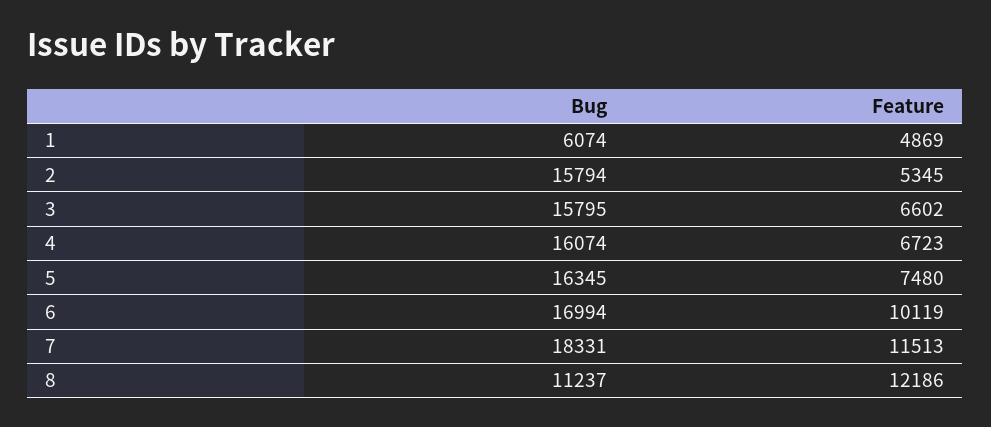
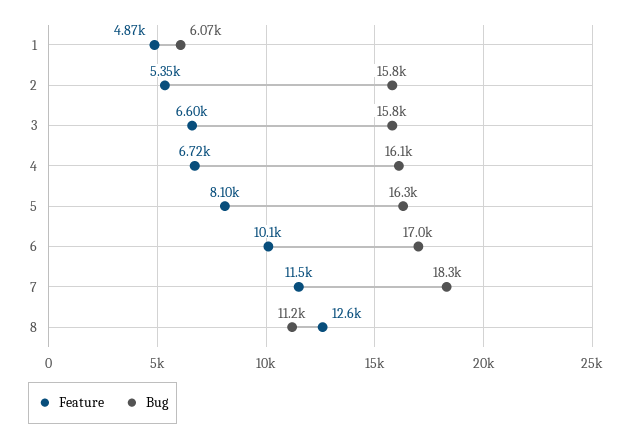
  {
    "Bug": {
      "1": 6074,
      "2": 15794,
      "3": 15795,
      "4": 16074,
      "5": 16345,
      "6": 16994,
      "7": 18331,
      "8": 11237
    },
    "Feature": {
      "1": 4869,
      "2": 5345,
      "3": 6602,
      "4": 6723,
-     "5": 7480,
+     "5": 8100,
      "6": 10119,
      "7": 11513,
-     "8": 12186
+     "8": 12600
    }
  }

